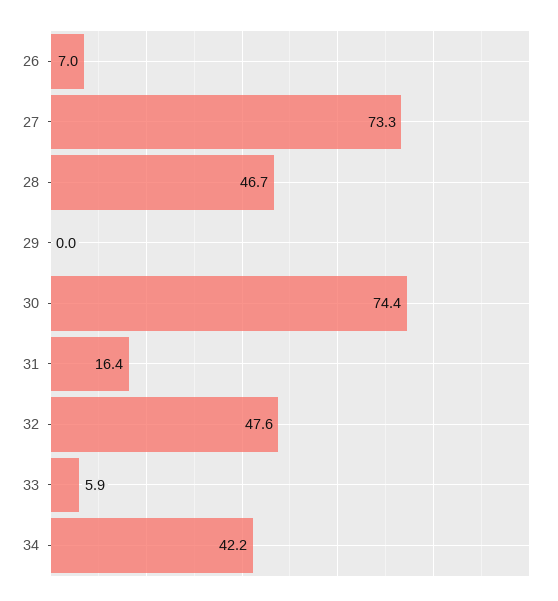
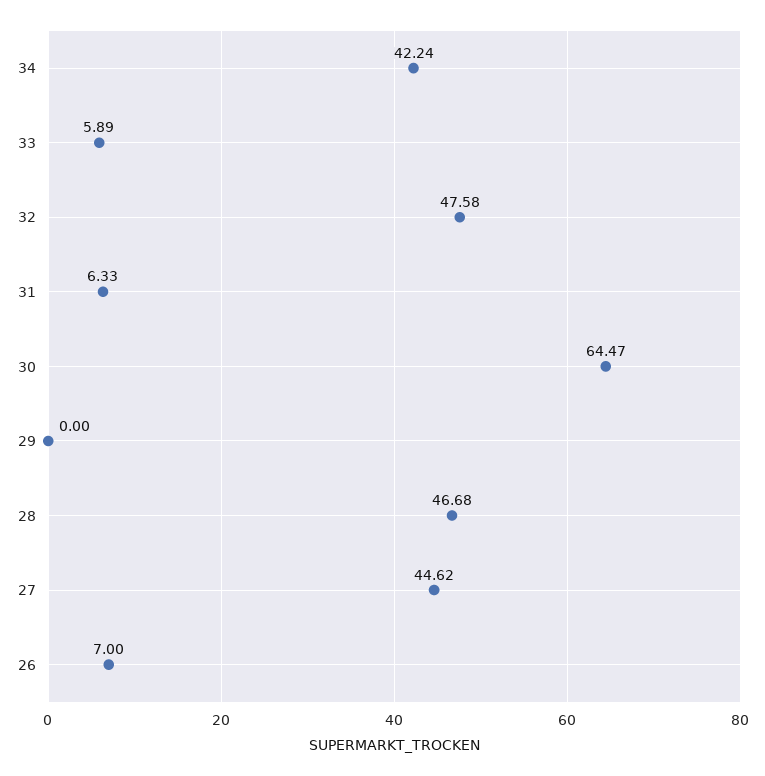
  {
    "26": 7,
-   "27": 73.3,
+   "27": 44.62,
    "28": 46.68,
    "29": 0,
-   "30": 74.4,
+   "30": 64.47,
-   "31": 16.4,
+   "31": 6.33,
    "32": 47.58,
    "33": 5.89,
    "34": 42.24
  }

